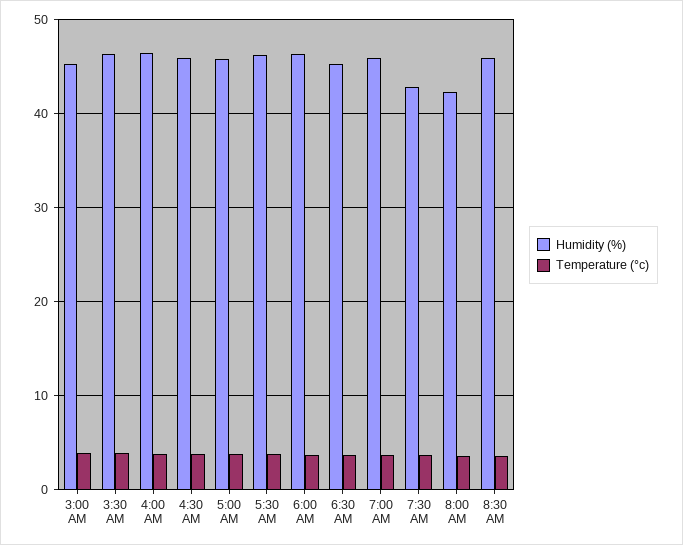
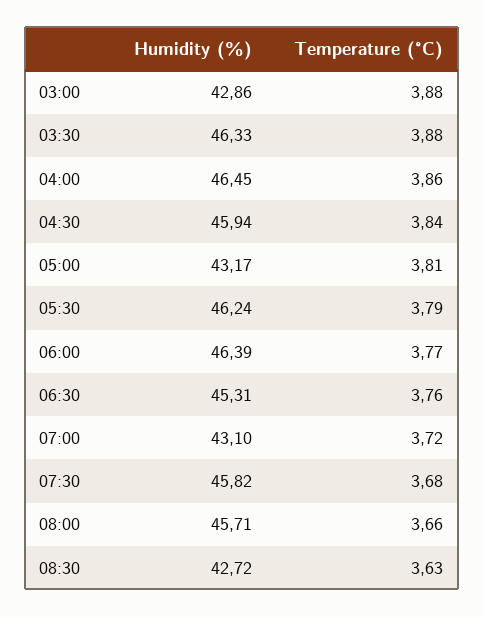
  {
    "Humidity (%)": {
-     "3:00 AM": 45,
+     "3:00 AM": 42.86,
      "3:30 AM": 46.33,
      "4:00 AM": 46.45,
      "4:30 AM": 45.94,
-     "5:00 AM": 46,
+     "5:00 AM": 43.17,
      "5:30 AM": 46.24,
      "6:00 AM": 46.39,
      "6:30 AM": 45.31,
-     "7:00 AM": 46,
+     "7:00 AM": 43.1,
-     "7:30 AM": 43,
+     "7:30 AM": 45.82,
-     "8:00 AM": 42,
+     "8:00 AM": 45.71,
-     "8:30 AM": 46
+     "8:30 AM": 42.72
    },
    "Temperature (°c)": {
      "3:00 AM": 3.88,
      "3:30 AM": 3.88,
      "4:00 AM": 3.86,
      "4:30 AM": 3.84,
      "5:00 AM": 3.81,
      "5:30 AM": 3.79,
      "6:00 AM": 3.77,
      "6:30 AM": 3.76,
      "7:00 AM": 3.72,
      "7:30 AM": 3.68,
      "8:00 AM": 3.66,
      "8:30 AM": 3.63
    }
  }

